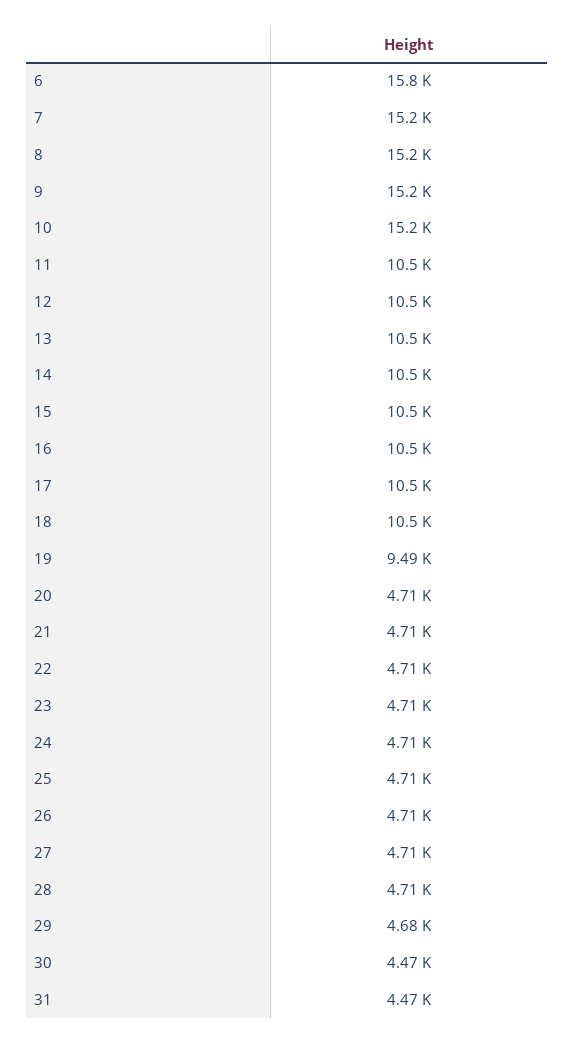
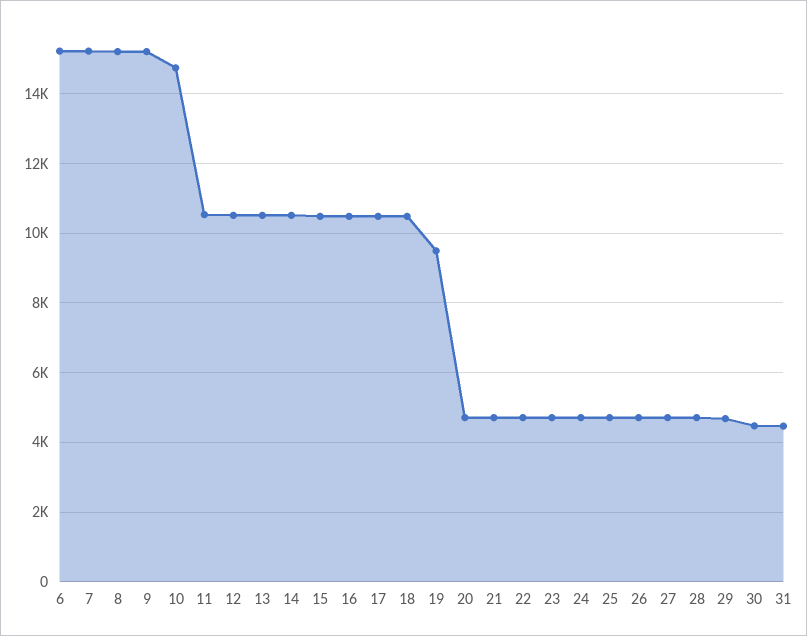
  {
-   "6": 15800,
+   "6": 15200,
    "7": 15200,
    "8": 15200,
    "9": 15200,
-   "10": 15200,
+   "10": 14800,
    "11": 10500,
    "12": 10500,
    "13": 10500,
    "14": 10500,
    "15": 10500,
    "16": 10500,
    "17": 10500,
    "18": 10500,
    "19": 9490,
    "20": 4710,
    "21": 4710,
    "22": 4710,
    "23": 4710,
    "24": 4710,
    "25": 4710,
    "26": 4710,
    "27": 4710,
    "28": 4710,
    "29": 4680,
    "30": 4470,
    "31": 4470
  }

